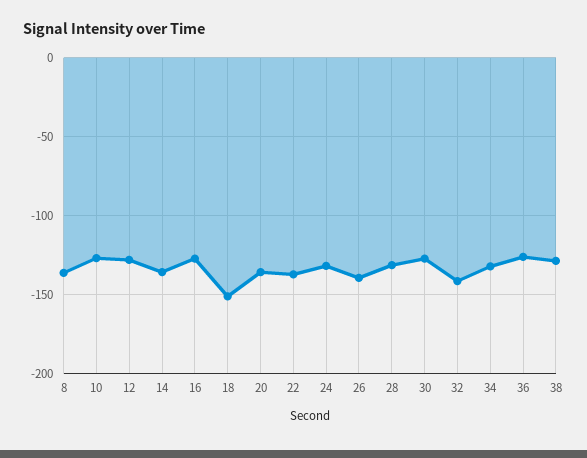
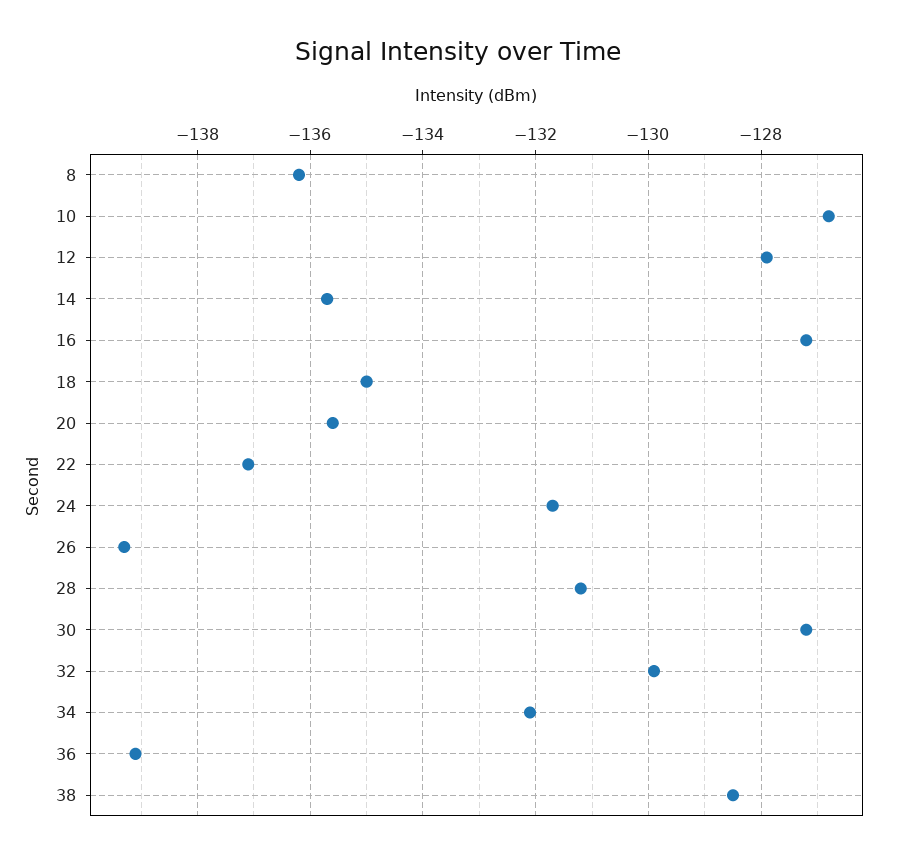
  {
    "8": -136,
    "10": -127,
    "12": -128,
    "14": -135.5,
    "16": -127,
-   "18": -150,
+   "18": -135,
    "20": -135.5,
    "22": -137,
    "24": -131.5,
    "26": -139.5,
    "28": -131,
    "30": -127,
-   "32": -140,
+   "32": -130,
    "34": -132,
-   "36": -125,
+   "36": -139,
    "38": -128.5
  }

